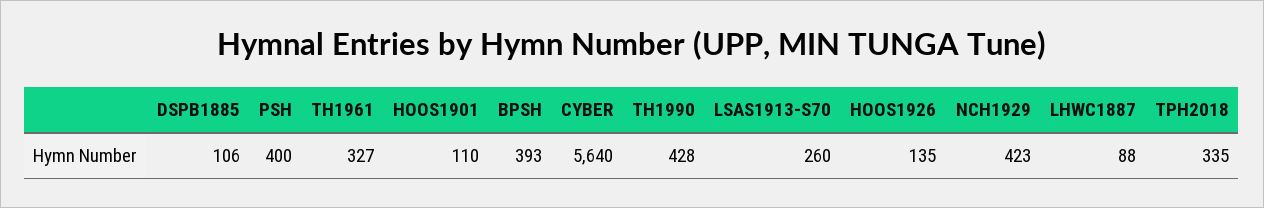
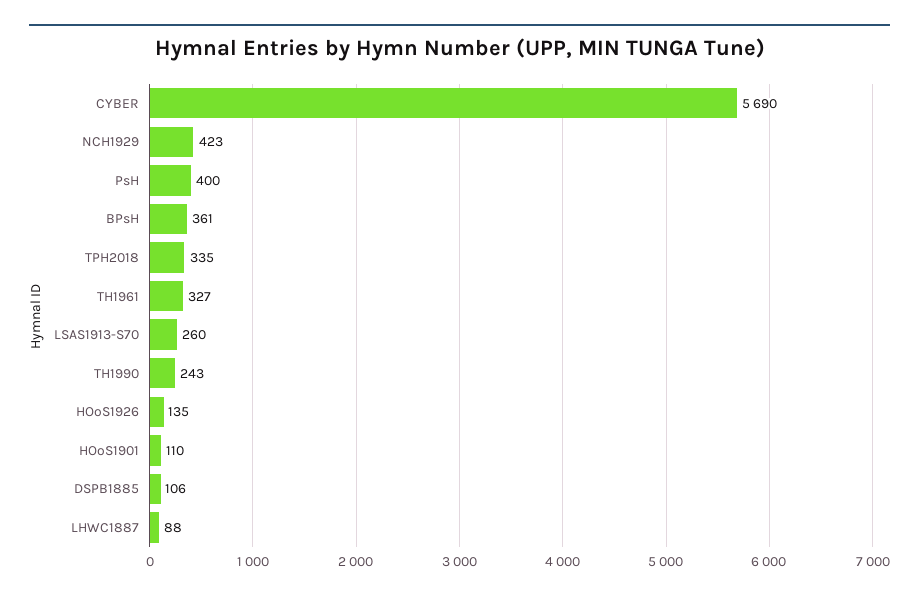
  {
    "DSPB1885": 106,
    "PSH": 400,
    "TH1961": 327,
    "HOOS1901": 110,
-   "BPSH": 393,
+   "BPSH": 361,
-   "CYBER": 5640,
+   "CYBER": 5690,
-   "TH1990": 428,
+   "TH1990": 243,
    "LSAS1913-S70": 260,
    "HOOS1926": 135,
    "NCH1929": 423,
    "LHWC1887": 88,
    "TPH2018": 335
  }

